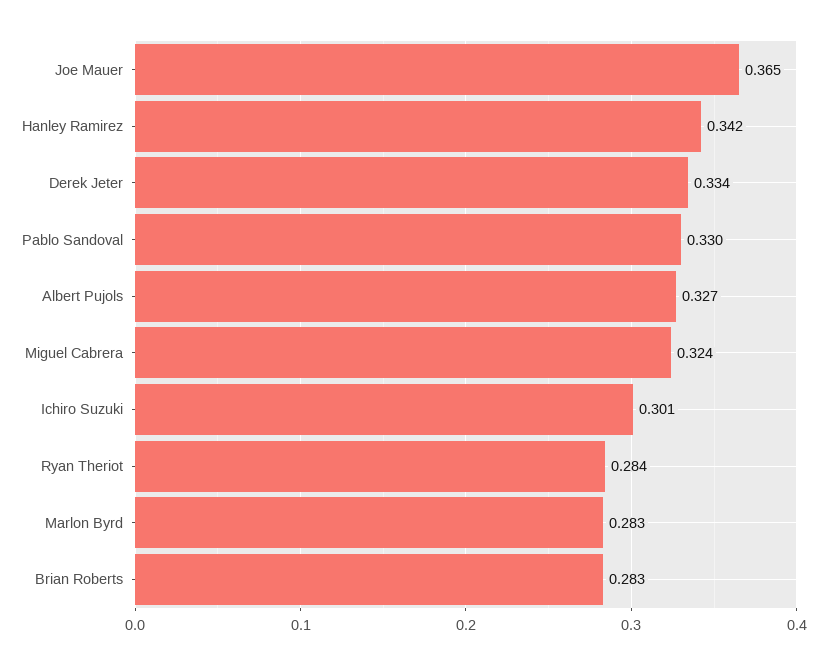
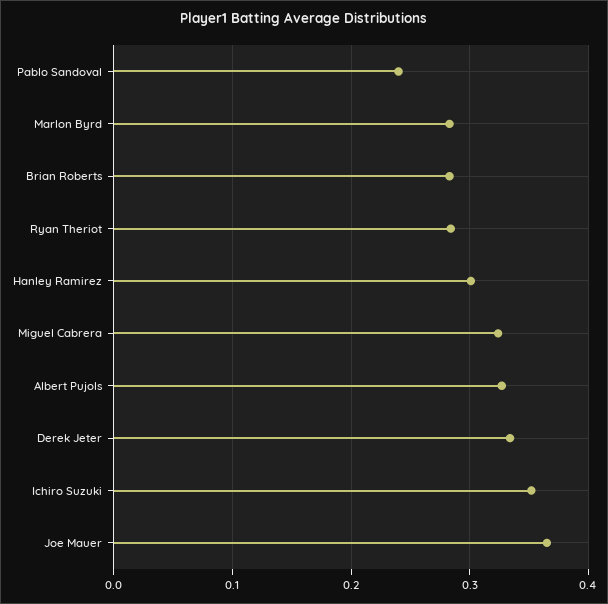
  {
    "Joe Mauer": 0.365,
-   "Hanley Ramirez": 0.342,
+   "Hanley Ramirez": 0.3,
    "Derek Jeter": 0.334,
-   "Pablo Sandoval": 0.33,
+   "Pablo Sandoval": 0.24,
    "Albert Pujols": 0.327,
    "Miguel Cabrera": 0.324,
-   "Ichiro Suzuki": 0.301,
+   "Ichiro Suzuki": 0.35,
    "Ryan Theriot": 0.284,
    "Marlon Byrd": 0.283,
    "Brian Roberts": 0.283
  }

